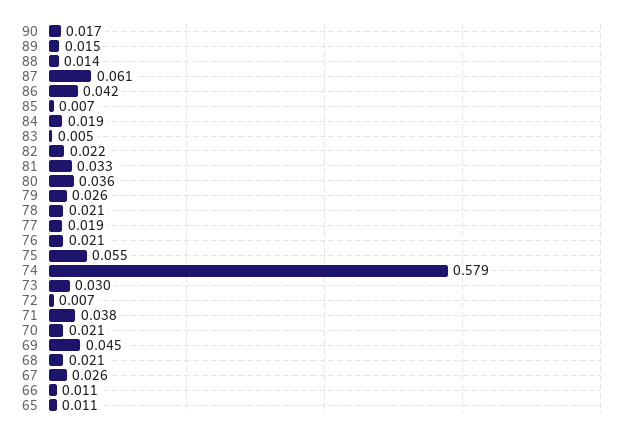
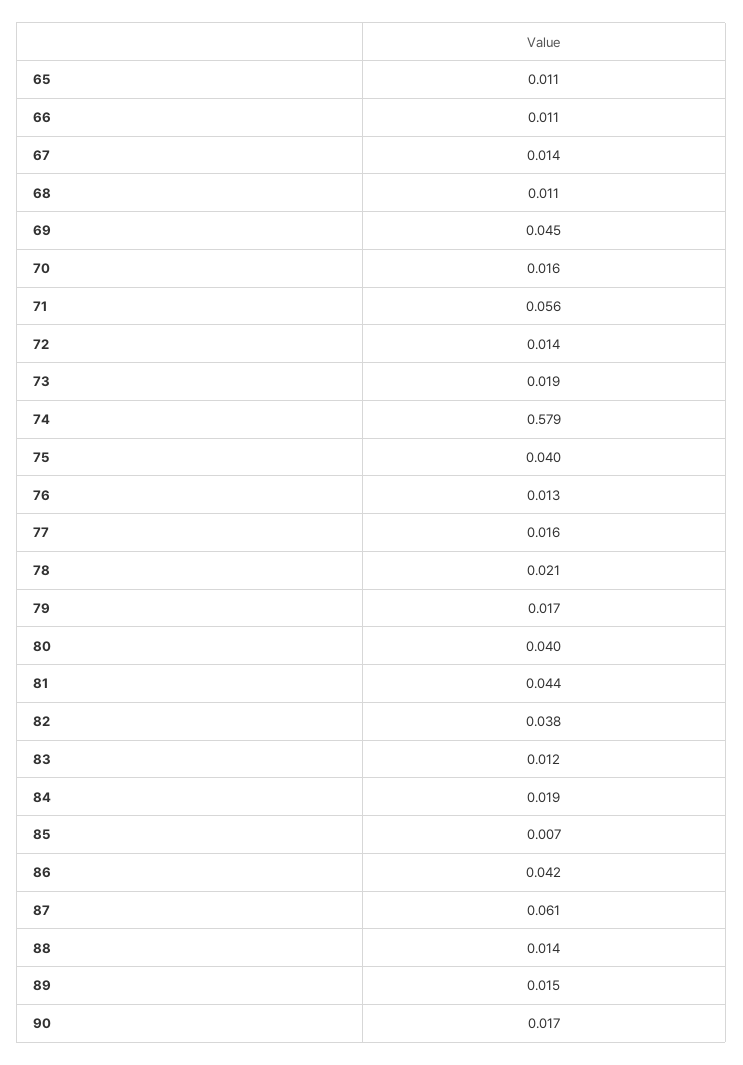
  {
    "90": 0.017,
    "89": 0.015,
    "88": 0.014,
    "87": 0.061,
    "86": 0.042,
    "85": 0.007,
    "84": 0.019,
-   "83": 0.005,
+   "83": 0.012,
-   "82": 0.022,
+   "82": 0.038,
-   "81": 0.033,
+   "81": 0.044,
-   "80": 0.036,
+   "80": 0.04,
-   "79": 0.026,
+   "79": 0.017,
    "78": 0.021,
-   "77": 0.019,
+   "77": 0.016,
-   "76": 0.021,
+   "76": 0.013,
-   "75": 0.055,
+   "75": 0.04,
    "74": 0.579,
-   "73": 0.03,
+   "73": 0.019,
-   "72": 0.007,
+   "72": 0.014,
-   "71": 0.038,
+   "71": 0.056,
-   "70": 0.021,
+   "70": 0.016,
    "69": 0.045,
-   "68": 0.021,
+   "68": 0.011,
-   "67": 0.026,
+   "67": 0.014,
    "66": 0.011,
    "65": 0.011
  }

